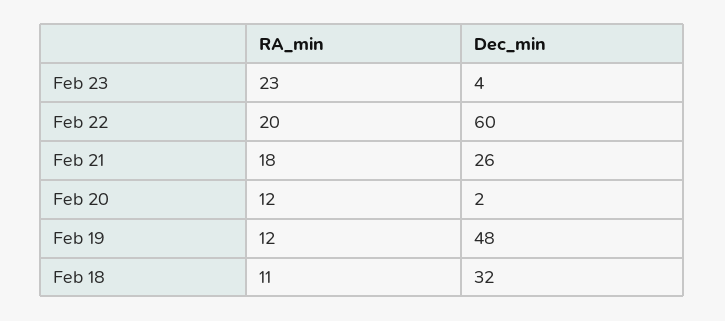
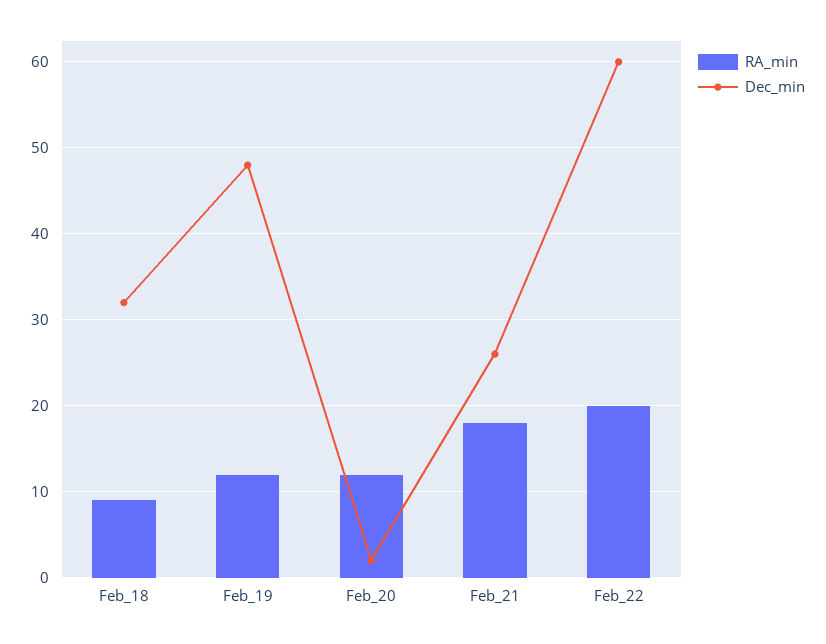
  {
    "RA_min": {
-     "Feb 23": 23,
      "Feb 22": 20,
      "Feb 21": 18,
      "Feb 20": 12,
      "Feb 19": 12,
-     "Feb 18": 11
+     "Feb 18": 9
    },
    "Dec_min": {
-     "Feb 23": 4,
      "Feb 22": 60,
      "Feb 21": 26,
      "Feb 20": 2,
      "Feb 19": 48,
      "Feb 18": 32
    }
  }

